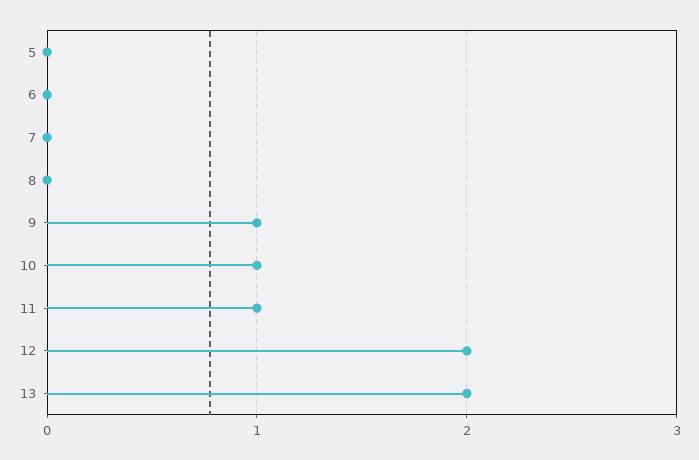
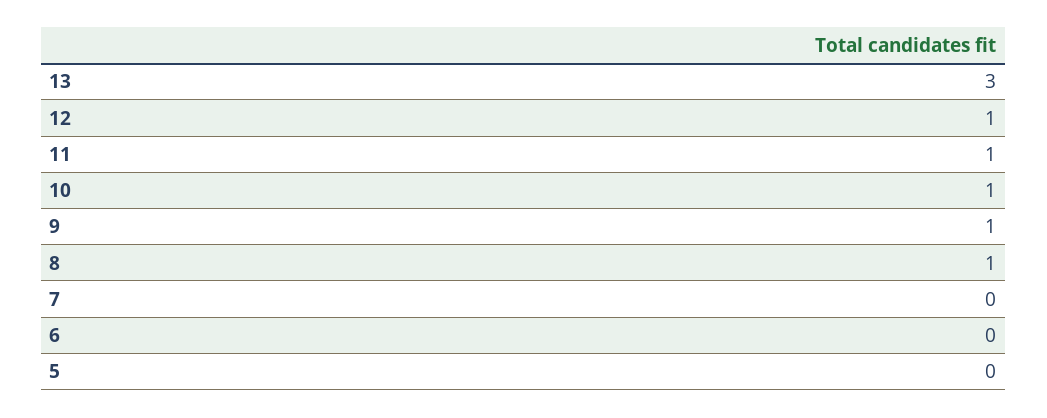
  {
    "5": 0,
    "6": 0,
    "7": 0,
-   "8": 0,
+   "8": 1,
    "9": 1,
    "10": 1,
    "11": 1,
-   "12": 2,
+   "12": 1,
-   "13": 2
+   "13": 3
  }

